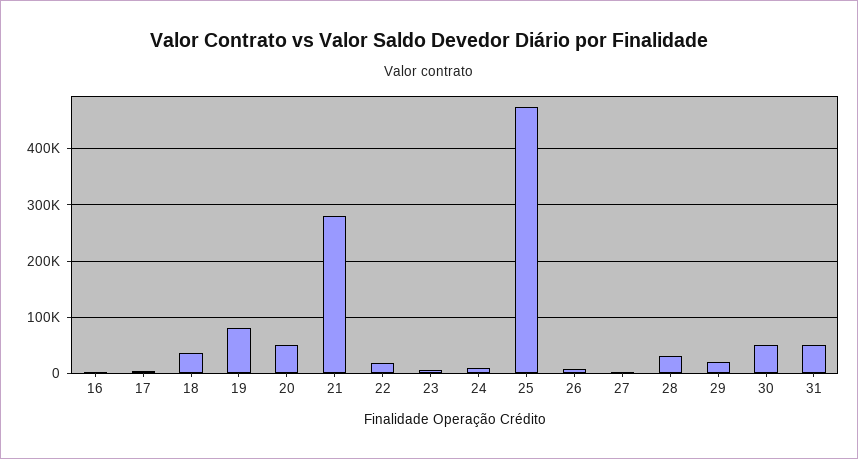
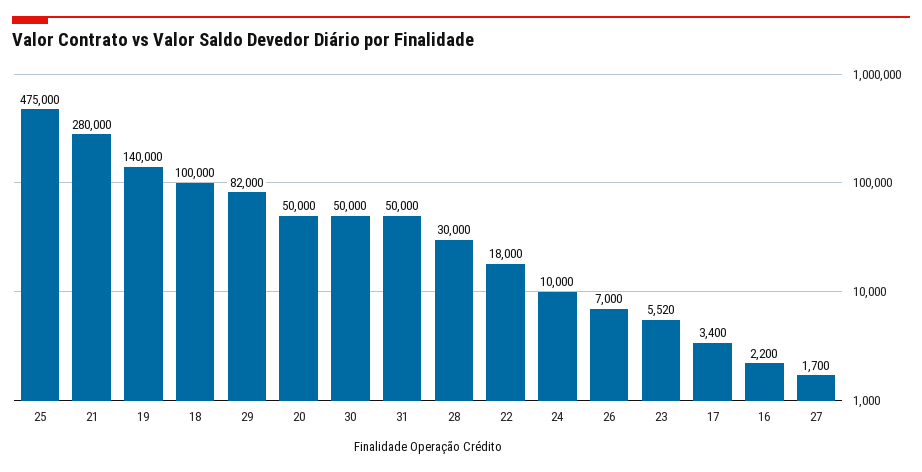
  {
    "16": 2200,
    "17": 3400,
-   "18": 40000,
+   "18": 100000,
-   "19": 80000,
+   "19": 140000,
    "20": 50000,
    "21": 280000,
    "22": 18000,
    "23": 5520,
    "24": 10000,
    "25": 475000,
    "26": 7000,
    "27": 1700,
    "28": 30000,
-   "29": 20000,
+   "29": 82000,
    "30": 50000,
    "31": 50000
  }

